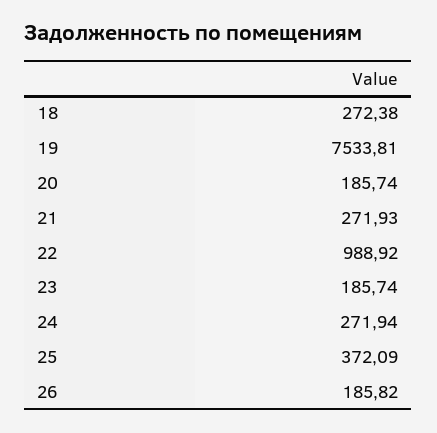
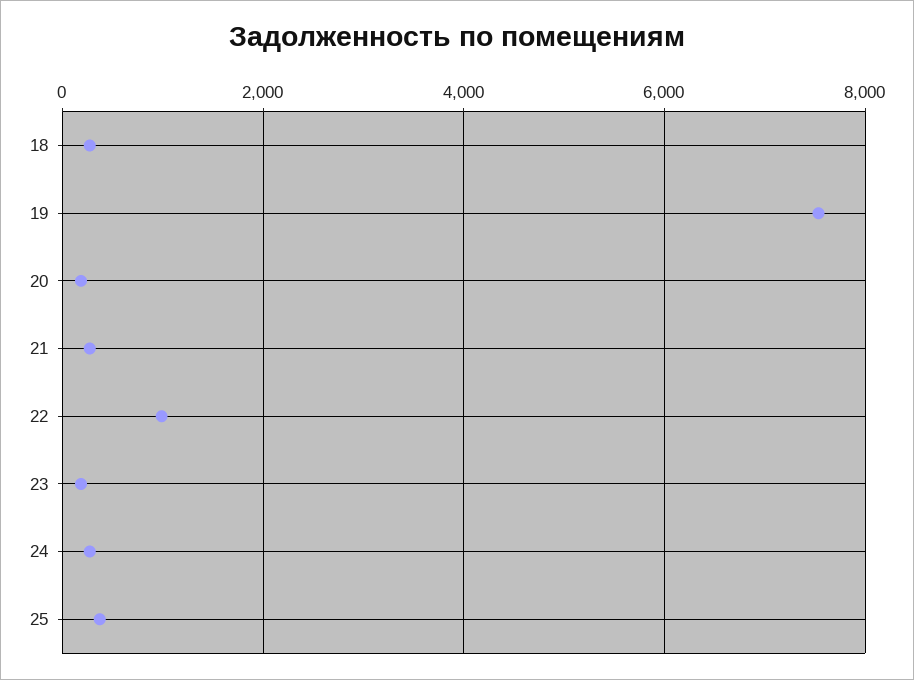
  {
    "18": 272.38,
    "19": 7533.81,
    "20": 185.74,
    "21": 271.93,
    "22": 988.92,
    "23": 185.74,
    "24": 271.94,
-   "25": 372.09,
+   "25": 372.09
-   "26": 185.82
  }

